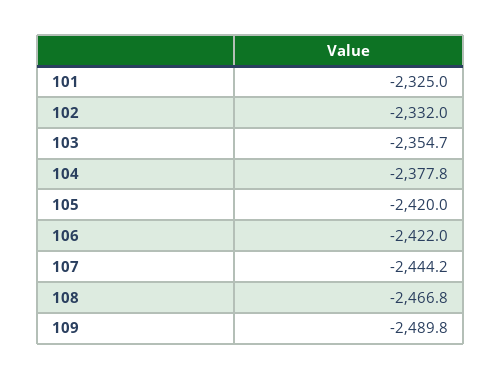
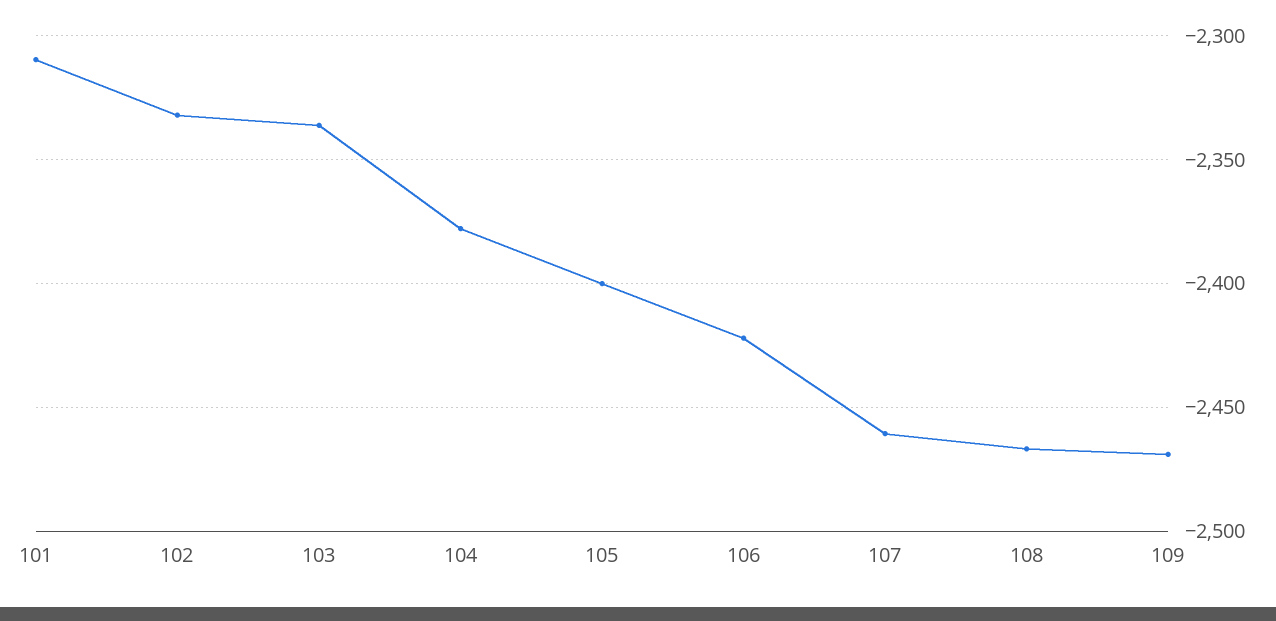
  {
-   "101": -2325,
+   "101": -2310,
    "102": -2332,
-   "103": -2354.7,
+   "103": -2335,
    "104": -2377.8,
-   "105": -2420,
+   "105": -2400,
    "106": -2422,
-   "107": -2444.2,
+   "107": -2460,
    "108": -2466.8,
-   "109": -2489.8
+   "109": -2470
  }

